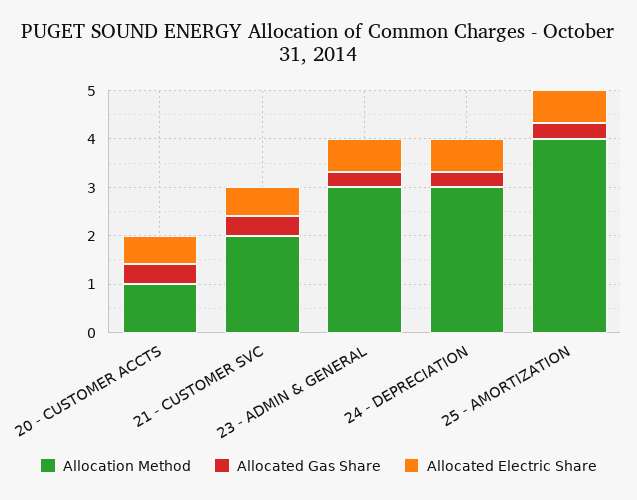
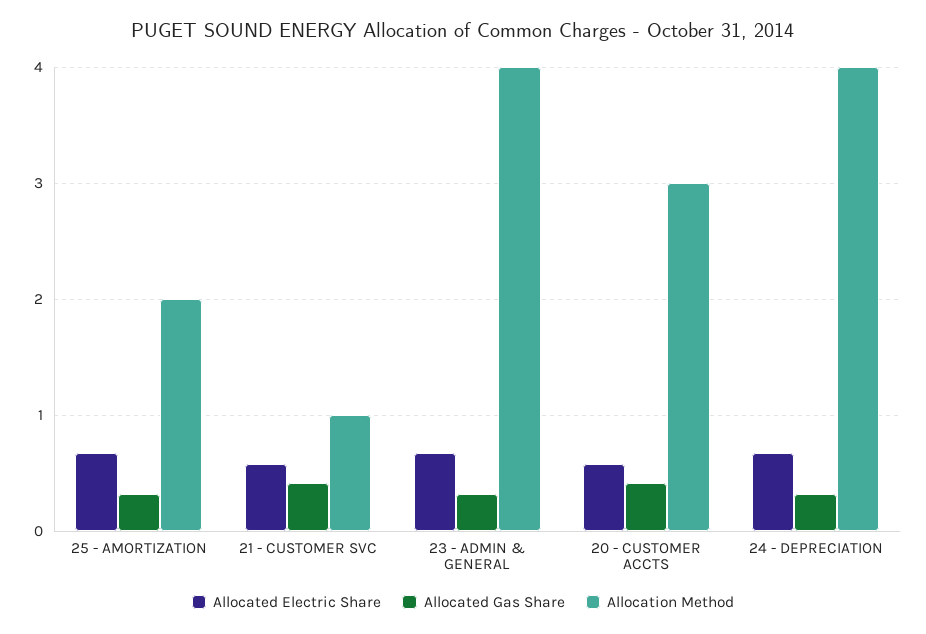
  {
    "Allocation Method": {
-     "20 - CUSTOMER ACCTS": 1,
+     "20 - CUSTOMER ACCTS": 3,
-     "21 - CUSTOMER SVC": 2,
+     "21 - CUSTOMER SVC": 1,
-     "23 - ADMIN & GENERAL": 3,
+     "23 - ADMIN & GENERAL": 4,
-     "24 - DEPRECIATION": 3,
+     "24 - DEPRECIATION": 4,
-     "25 - AMORTIZATION": 4
+     "25 - AMORTIZATION": 2
    },
    "Allocated Gas Share": {
      "20 - CUSTOMER ACCTS": 0.4,
      "21 - CUSTOMER SVC": 0.4,
      "23 - ADMIN & GENERAL": 0.3,
      "24 - DEPRECIATION": 0.3,
      "25 - AMORTIZATION": 0.3
    },
    "Allocated Electric Share": {
      "20 - CUSTOMER ACCTS": 0.6,
      "21 - CUSTOMER SVC": 0.6,
      "23 - ADMIN & GENERAL": 0.7,
      "24 - DEPRECIATION": 0.7,
      "25 - AMORTIZATION": 0.7
    }
  }

